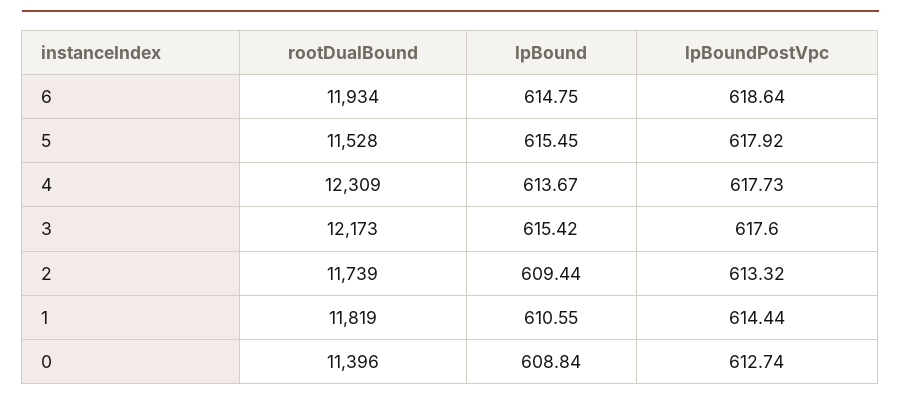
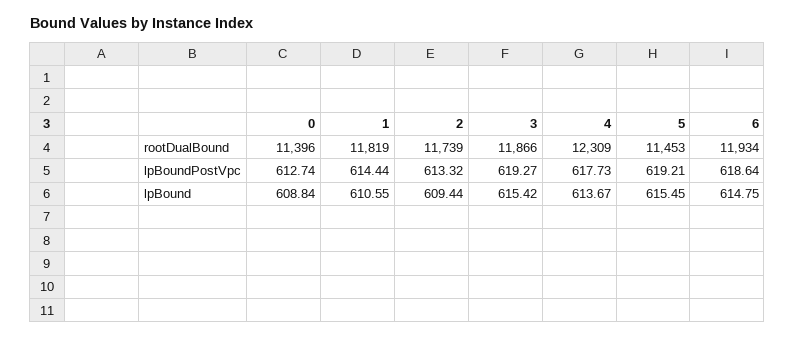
  {
    "rootDualBound": {
      "6": 11934,
-     "5": 11528,
+     "5": 11453,
      "4": 12309,
-     "3": 12173,
+     "3": 11866,
      "2": 11739,
      "1": 11819,
      "0": 11396
    },
    "lpBound": {
      "6": 614.75,
      "5": 615.45,
      "4": 613.67,
      "3": 615.42,
      "2": 609.44,
      "1": 610.55,
      "0": 608.84
    },
    "lpBoundPostVpc": {
      "6": 618.64,
-     "5": 617.92,
+     "5": 619.21,
      "4": 617.73,
-     "3": 617.6,
+     "3": 619.27,
      "2": 613.32,
      "1": 614.44,
      "0": 612.74
    }
  }

